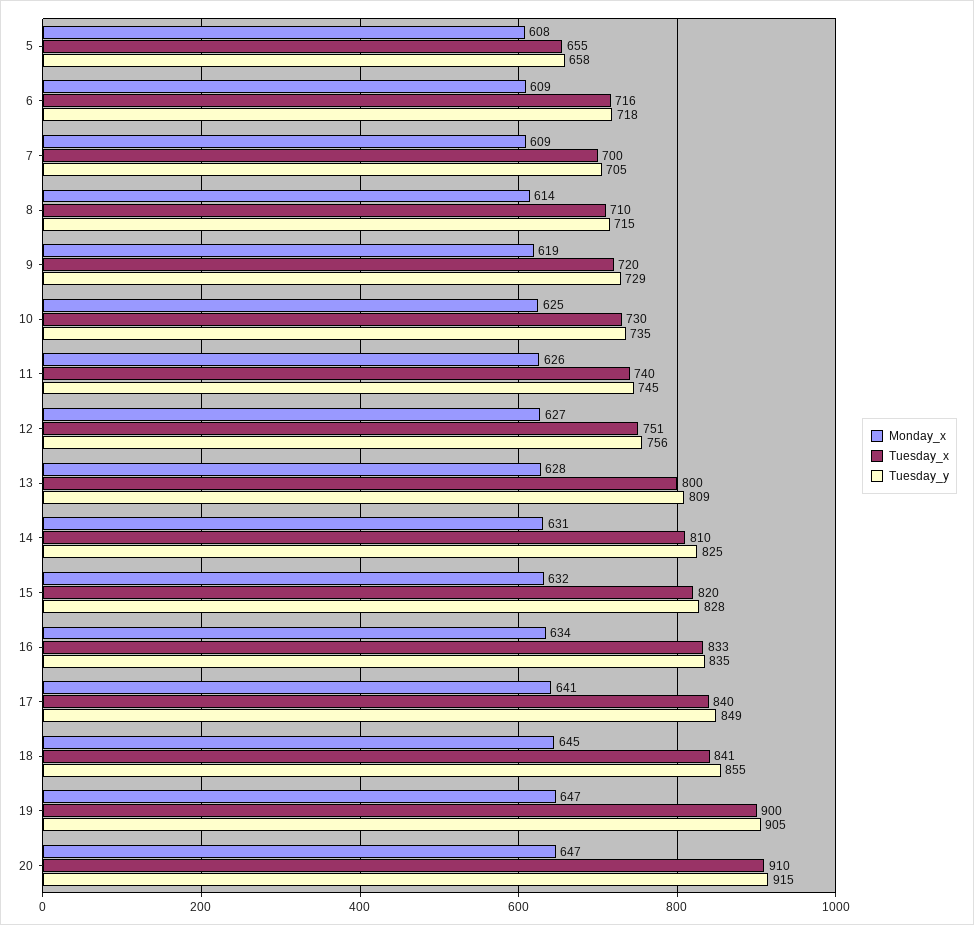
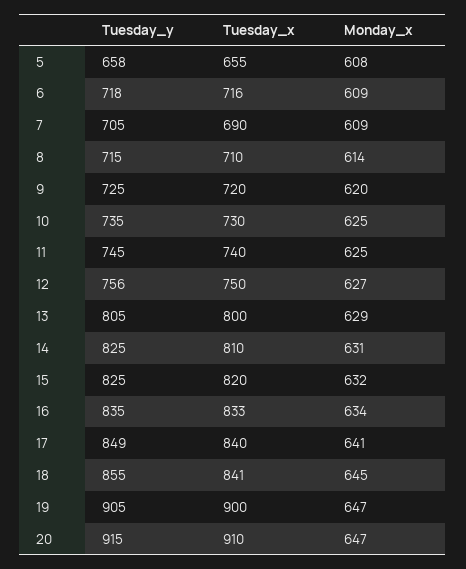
  {
    "Monday_x": {
      "5": 608,
      "6": 609,
      "7": 609,
      "8": 614,
-     "9": 619,
+     "9": 620,
      "10": 625,
-     "11": 626,
+     "11": 625,
      "12": 627,
-     "13": 628,
+     "13": 629,
      "14": 631,
      "15": 632,
      "16": 634,
      "17": 641,
      "18": 645,
      "19": 647,
      "20": 647
    },
    "Tuesday_x": {
      "5": 655,
      "6": 716,
-     "7": 700,
+     "7": 690,
      "8": 710,
      "9": 720,
      "10": 730,
      "11": 740,
-     "12": 751,
+     "12": 750,
      "13": 800,
      "14": 810,
      "15": 820,
      "16": 833,
      "17": 840,
      "18": 841,
      "19": 900,
      "20": 910
    },
    "Tuesday_y": {
      "5": 658,
      "6": 718,
      "7": 705,
      "8": 715,
-     "9": 729,
+     "9": 725,
      "10": 735,
      "11": 745,
      "12": 756,
-     "13": 809,
+     "13": 805,
      "14": 825,
-     "15": 828,
+     "15": 825,
      "16": 835,
      "17": 849,
      "18": 855,
      "19": 905,
      "20": 915
    }
  }

